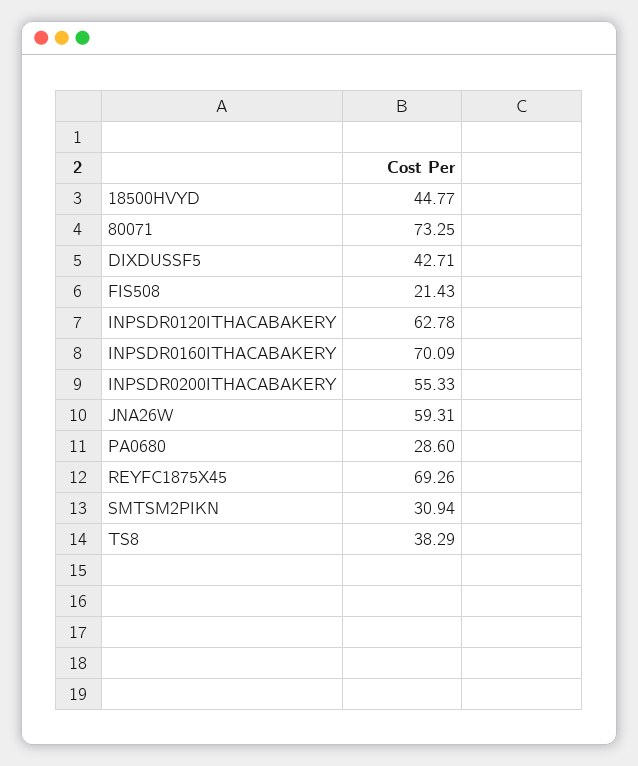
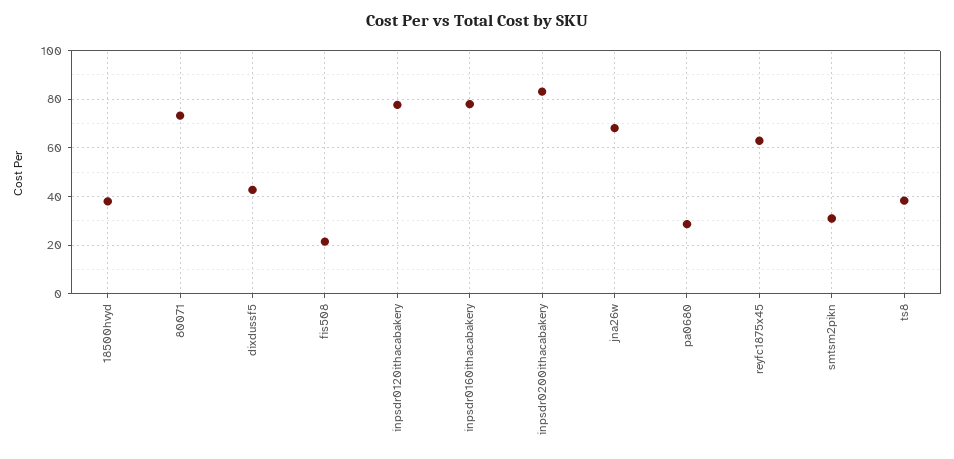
  {
-   "18500HVYD": 44.77,
+   "18500HVYD": 37.5,
    "80071": 73.25,
    "DIXDUSSF5": 42.71,
    "FIS508": 21.43,
-   "INPSDR0120ITHACABAKERY": 62.78,
+   "INPSDR0120ITHACABAKERY": 77.5,
-   "INPSDR0160ITHACABAKERY": 70.09,
+   "INPSDR0160ITHACABAKERY": 77.5,
-   "INPSDR0200ITHACABAKERY": 55.33,
+   "INPSDR0200ITHACABAKERY": 82.5,
-   "JNA26W": 59.31,
+   "JNA26W": 67.5,
    "PA0680": 28.6,
-   "REYFC1875X45": 69.26,
+   "REYFC1875X45": 62.5,
    "SMTSM2PIKN": 30.94,
    "TS8": 38.29
  }

